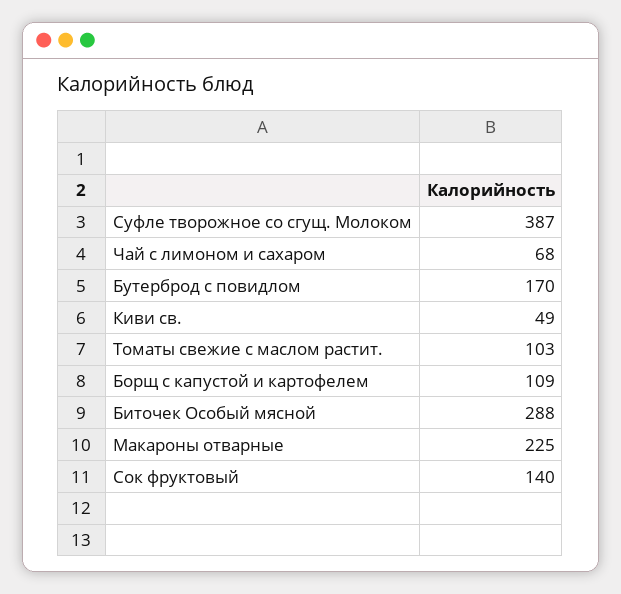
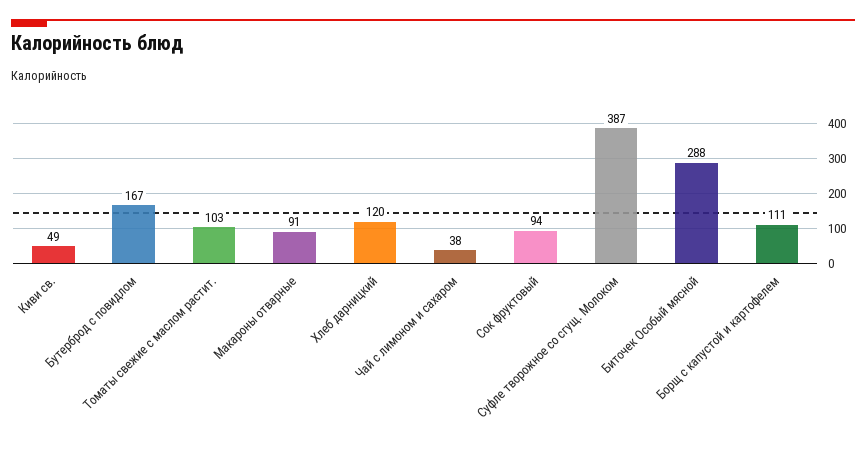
  {
    "Суфле творожное со сгущ. Молоком": 387,
-   "Чай с лимоном и сахаром": 68,
+   "Чай с лимоном и сахаром": 38,
-   "Бутерброд с повидлом": 170,
+   "Бутерброд с повидлом": 167,
    "Киви св.": 49,
    "Томаты свежие с маслом растит.": 103,
-   "Борщ с капустой и картофелем": 109,
+   "Борщ с капустой и картофелем": 111,
    "Биточек Особый мясной": 288,
-   "Макароны отварные": 225,
+   "Макароны отварные": 91,
-   "Сок фруктовый": 140
+   "Сок фруктовый": 94,
+   "Хлеб дарницкий": 120
  }

